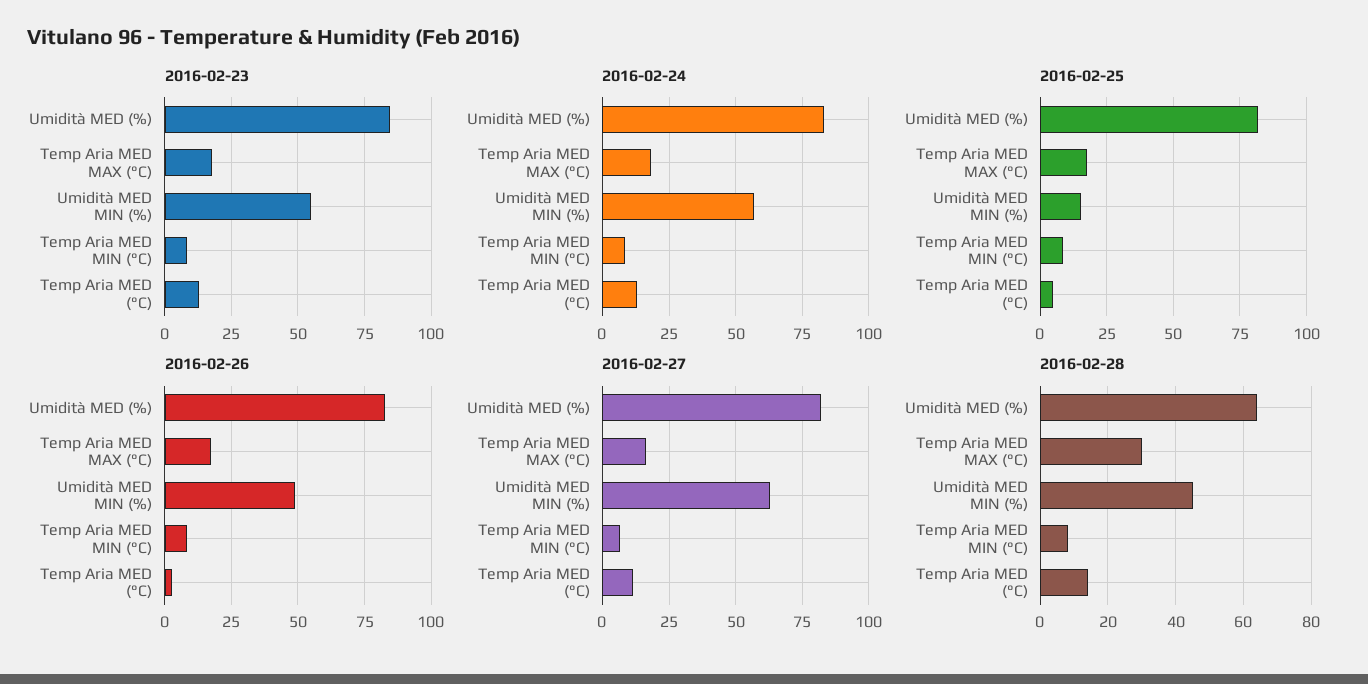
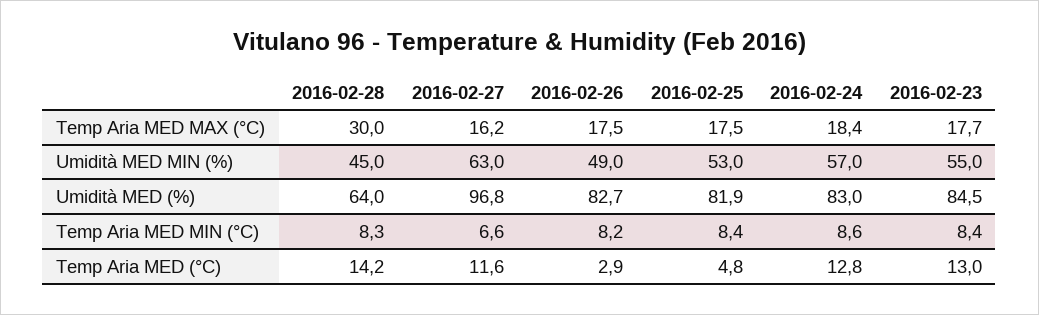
  {
    "2016-02-23": {
      "Umidità MED (%)": 84.5,
      "Temp Aria MED MAX (°C)": 17.7,
      "Umidità MED MIN (%)": 55,
      "Temp Aria MED MIN (°C)": 8.4,
      "Temp Aria MED (°C)": 13
    },
    "2016-02-24": {
      "Umidità MED (%)": 83,
      "Temp Aria MED MAX (°C)": 18.4,
      "Umidità MED MIN (%)": 57,
      "Temp Aria MED MIN (°C)": 8.6,
      "Temp Aria MED (°C)": 12.8
    },
    "2016-02-25": {
      "Umidità MED (%)": 81.9,
      "Temp Aria MED MAX (°C)": 17.5,
-     "Umidità MED MIN (%)": 15,
+     "Umidità MED MIN (%)": 53,
      "Temp Aria MED MIN (°C)": 8.4,
      "Temp Aria MED (°C)": 4.8
    },
    "2016-02-26": {
      "Umidità MED (%)": 82.7,
      "Temp Aria MED MAX (°C)": 17.5,
      "Umidità MED MIN (%)": 49,
      "Temp Aria MED MIN (°C)": 8.2,
      "Temp Aria MED (°C)": 2.9
    },
    "2016-02-27": {
-     "Umidità MED (%)": 82.5,
+     "Umidità MED (%)": 96.8,
      "Temp Aria MED MAX (°C)": 16.2,
      "Umidità MED MIN (%)": 63,
      "Temp Aria MED MIN (°C)": 6.6,
      "Temp Aria MED (°C)": 11.6
    },
    "2016-02-28": {
      "Umidità MED (%)": 64,
      "Temp Aria MED MAX (°C)": 30,
      "Umidità MED MIN (%)": 45,
      "Temp Aria MED MIN (°C)": 8.3,
      "Temp Aria MED (°C)": 14.2
    }
  }

